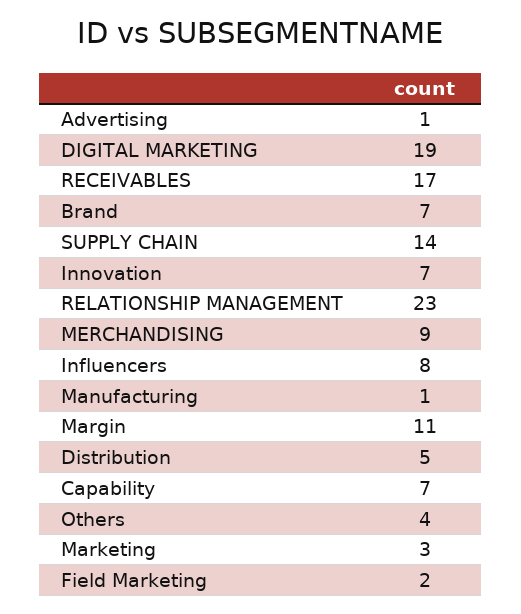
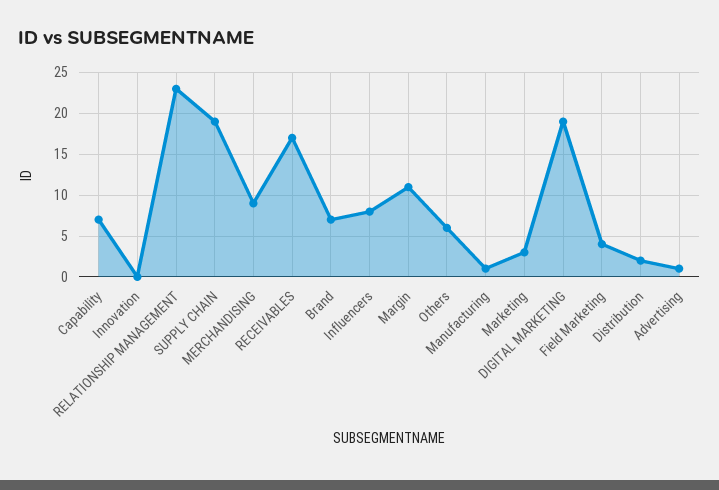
  {
    "Advertising": 1,
    "DIGITAL MARKETING": 19,
    "RECEIVABLES": 17,
    "Brand": 7,
-   "SUPPLY CHAIN": 14,
+   "SUPPLY CHAIN": 19,
-   "Innovation": 7,
+   "Innovation": 0,
    "RELATIONSHIP MANAGEMENT": 23,
    "MERCHANDISING": 9,
    "Influencers": 8,
    "Manufacturing": 1,
    "Margin": 11,
-   "Distribution": 5,
+   "Distribution": 2,
    "Capability": 7,
-   "Others": 4,
+   "Others": 6,
    "Marketing": 3,
-   "Field Marketing": 2
+   "Field Marketing": 4
  }

